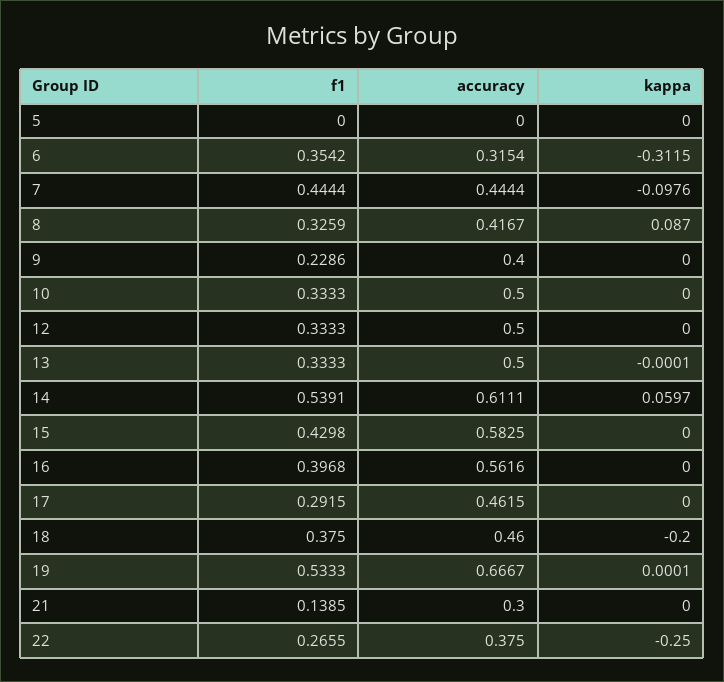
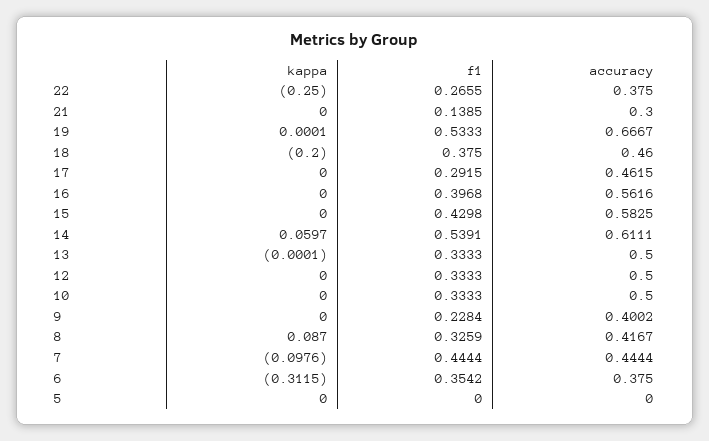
  {
    "f1": {
      "5": 0,
      "6": 0.3542,
      "7": 0.4444,
      "8": 0.3259,
-     "9": 0.2286,
+     "9": 0.2284,
      "10": 0.3333,
      "12": 0.3333,
      "13": 0.3333,
      "14": 0.5391,
      "15": 0.4298,
      "16": 0.3968,
      "17": 0.2915,
      "18": 0.375,
      "19": 0.5333,
      "21": 0.1385,
      "22": 0.2655
    },
    "accuracy": {
      "5": 0,
-     "6": 0.3154,
+     "6": 0.375,
      "7": 0.4444,
      "8": 0.4167,
-     "9": 0.4,
+     "9": 0.4002,
      "10": 0.5,
      "12": 0.5,
      "13": 0.5,
      "14": 0.6111,
      "15": 0.5825,
      "16": 0.5616,
      "17": 0.4615,
      "18": 0.46,
      "19": 0.6667,
      "21": 0.3,
      "22": 0.375
    },
    "kappa": {
      "5": 0,
      "6": -0.3115,
      "7": -0.0976,
      "8": 0.087,
      "9": 0,
      "10": 0,
      "12": 0,
      "13": -0.0001,
      "14": 0.0597,
      "15": 0,
      "16": 0,
      "17": 0,
      "18": -0.2,
      "19": 0.0001,
      "21": 0,
      "22": -0.25
    }
  }

